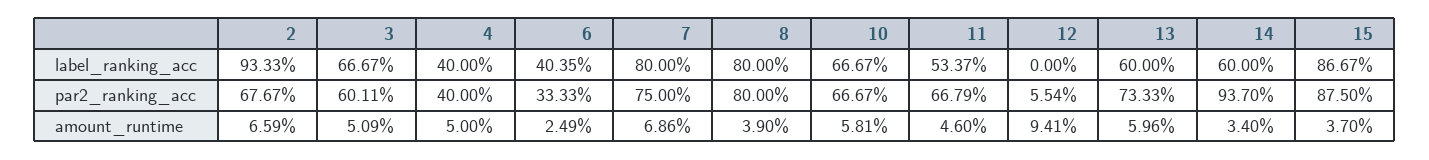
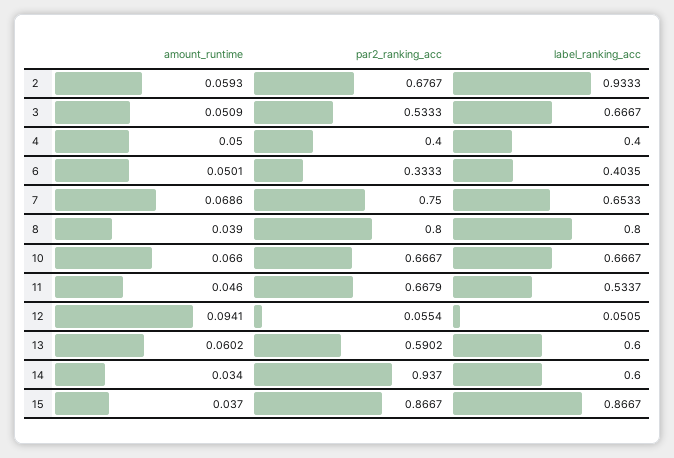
  {
    "2": {
      "label_ranking_acc": 0.9333,
      "par2_ranking_acc": 0.6767,
-     "amount_runtime": 0.0659
+     "amount_runtime": 0.0593
    },
    "3": {
      "label_ranking_acc": 0.6667,
-     "par2_ranking_acc": 0.6011,
+     "par2_ranking_acc": 0.5333,
      "amount_runtime": 0.0509
    },
    "4": {
      "label_ranking_acc": 0.4,
      "par2_ranking_acc": 0.4,
      "amount_runtime": 0.05
    },
    "6": {
      "label_ranking_acc": 0.4035,
      "par2_ranking_acc": 0.3333,
-     "amount_runtime": 0.0249
+     "amount_runtime": 0.0501
    },
    "7": {
-     "label_ranking_acc": 0.8,
+     "label_ranking_acc": 0.6533,
      "par2_ranking_acc": 0.75,
      "amount_runtime": 0.0686
    },
    "8": {
      "label_ranking_acc": 0.8,
      "par2_ranking_acc": 0.8,
      "amount_runtime": 0.039
    },
    "10": {
      "label_ranking_acc": 0.6667,
      "par2_ranking_acc": 0.6667,
-     "amount_runtime": 0.0581
+     "amount_runtime": 0.066
    },
    "11": {
      "label_ranking_acc": 0.5337,
      "par2_ranking_acc": 0.6679,
      "amount_runtime": 0.046
    },
    "12": {
-     "label_ranking_acc": 0,
+     "label_ranking_acc": 0.0505,
      "par2_ranking_acc": 0.0554,
      "amount_runtime": 0.0941
    },
    "13": {
      "label_ranking_acc": 0.6,
-     "par2_ranking_acc": 0.7333,
+     "par2_ranking_acc": 0.5902,
-     "amount_runtime": 0.0596
+     "amount_runtime": 0.0602
    },
    "14": {
      "label_ranking_acc": 0.6,
      "par2_ranking_acc": 0.937,
      "amount_runtime": 0.034
    },
    "15": {
      "label_ranking_acc": 0.8667,
-     "par2_ranking_acc": 0.875,
+     "par2_ranking_acc": 0.8667,
      "amount_runtime": 0.037
    }
  }

